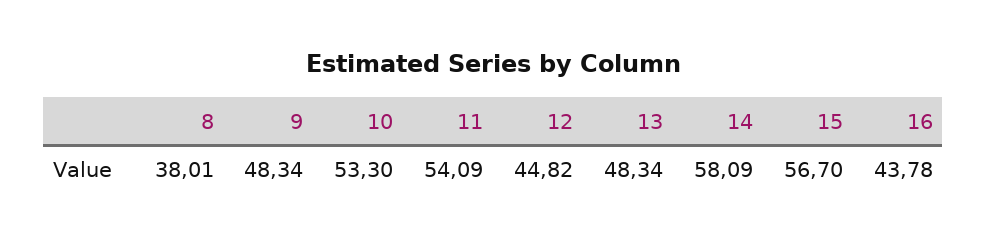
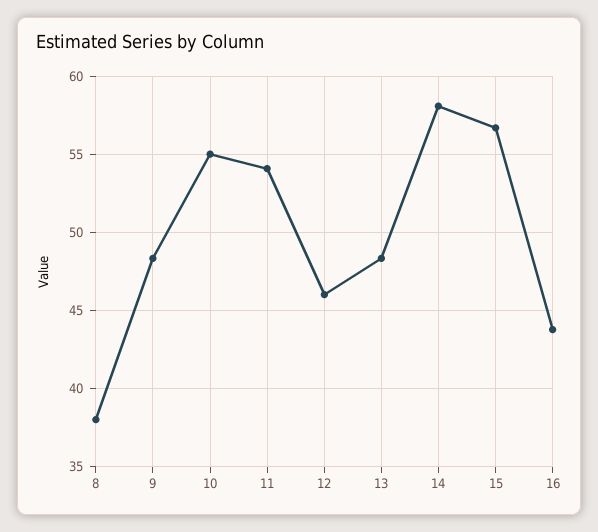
  {
    "8": 38.01,
    "9": 48.34,
-   "10": 53.3,
+   "10": 55,
    "11": 54.09,
-   "12": 44.82,
+   "12": 46,
    "13": 48.34,
    "14": 58.09,
    "15": 56.7,
    "16": 43.78
  }

